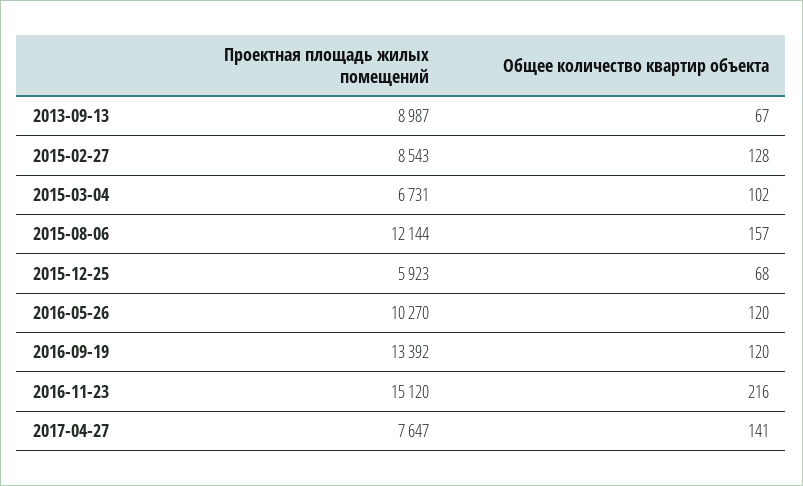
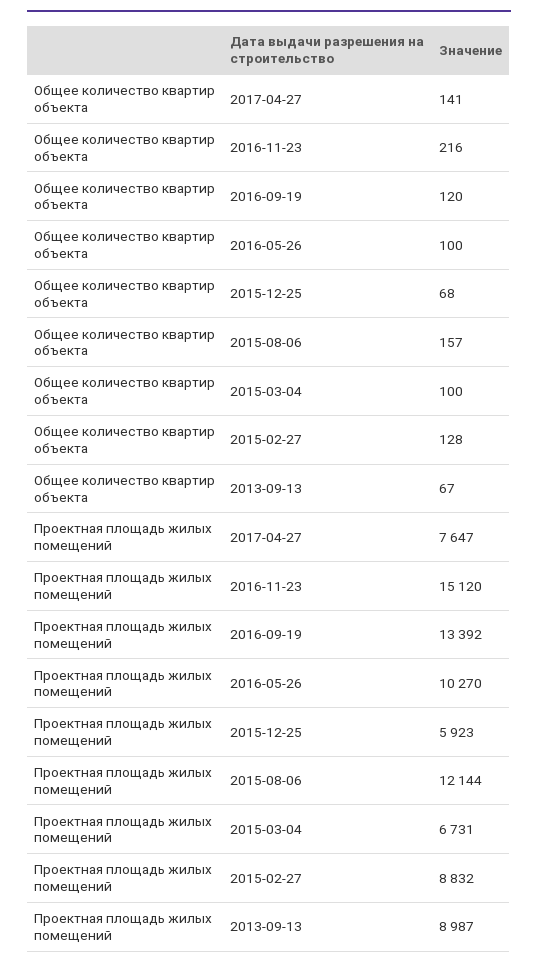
  {
    "Проектная площадь жилых помещений": {
      "2013-09-13": 8987,
-     "2015-02-27": 8543,
+     "2015-02-27": 8832,
      "2015-03-04": 6731,
      "2015-08-06": 12144,
      "2015-12-25": 5923,
      "2016-05-26": 10270,
      "2016-09-19": 13392,
      "2016-11-23": 15120,
      "2017-04-27": 7647
    },
    "Общее количество квартир объекта": {
      "2013-09-13": 67,
      "2015-02-27": 128,
-     "2015-03-04": 102,
+     "2015-03-04": 100,
      "2015-08-06": 157,
      "2015-12-25": 68,
-     "2016-05-26": 120,
+     "2016-05-26": 100,
      "2016-09-19": 120,
      "2016-11-23": 216,
      "2017-04-27": 141
    }
  }

